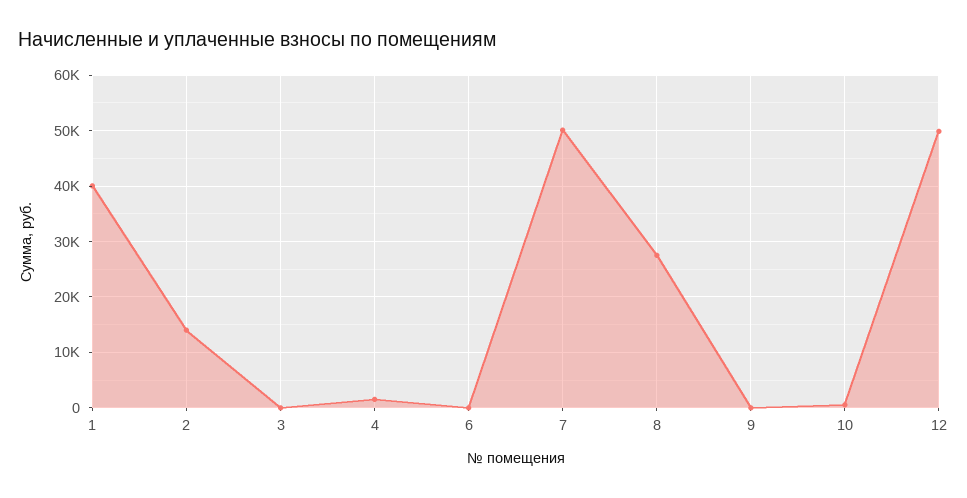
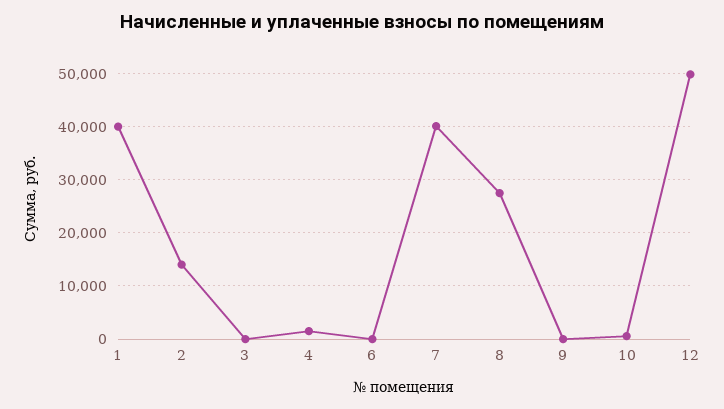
  {
    "1": 40000,
    "2": 14000,
    "3": 0,
    "4": 2000,
    "6": 0,
-   "7": 50000,
+   "7": 40000,
    "8": 28000,
    "9": 0,
    "10": 0,
    "12": 50000
  }

